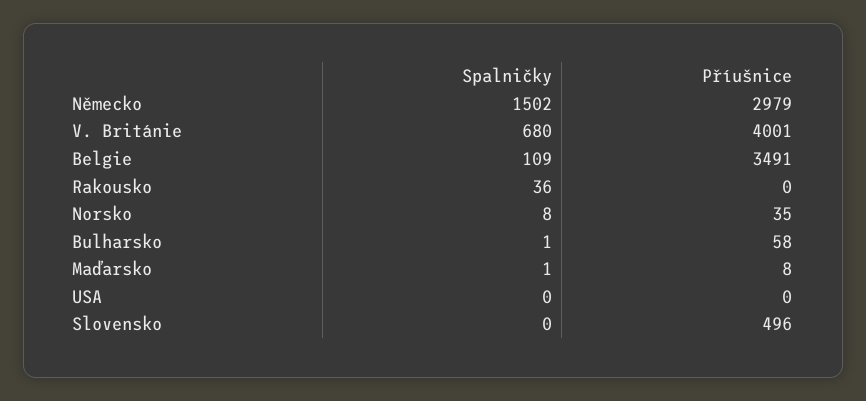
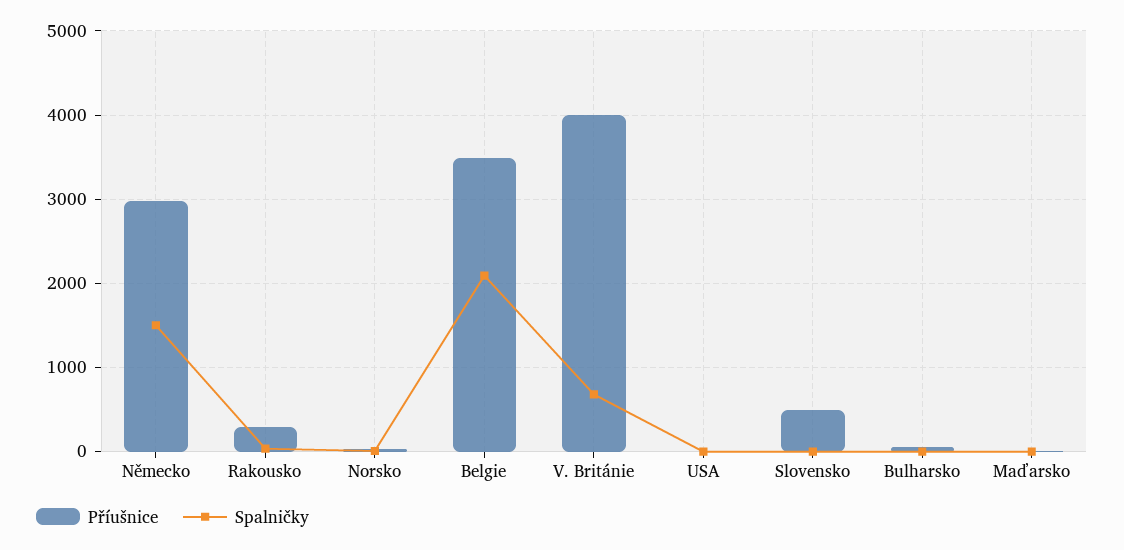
  {
    "Spalničky": {
      "Německo": 1502,
      "V. Británie": 680,
-     "Belgie": 109,
+     "Belgie": 2100,
      "Rakousko": 36,
      "Norsko": 8,
      "Bulharsko": 1,
      "Maďarsko": 1,
      "USA": 0,
      "Slovensko": 0
    },
    "Příušnice": {
      "Německo": 2979,
      "V. Británie": 4001,
      "Belgie": 3491,
-     "Rakousko": 0,
+     "Rakousko": 300,
      "Norsko": 35,
      "Bulharsko": 58,
      "Maďarsko": 8,
      "USA": 0,
      "Slovensko": 496
    }
  }

